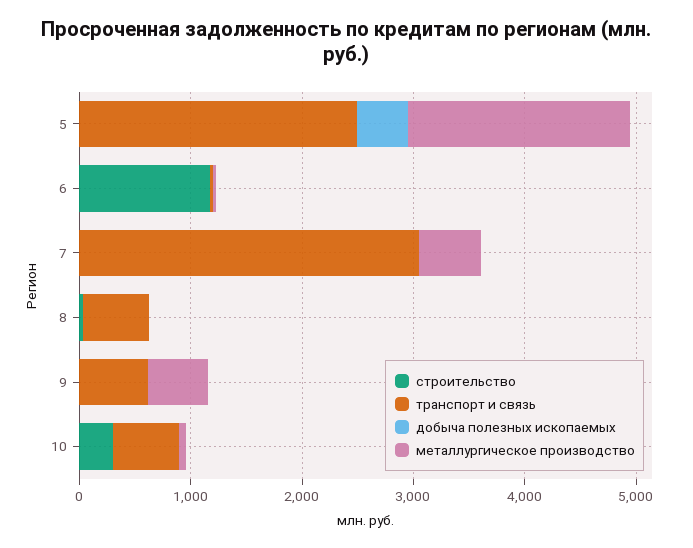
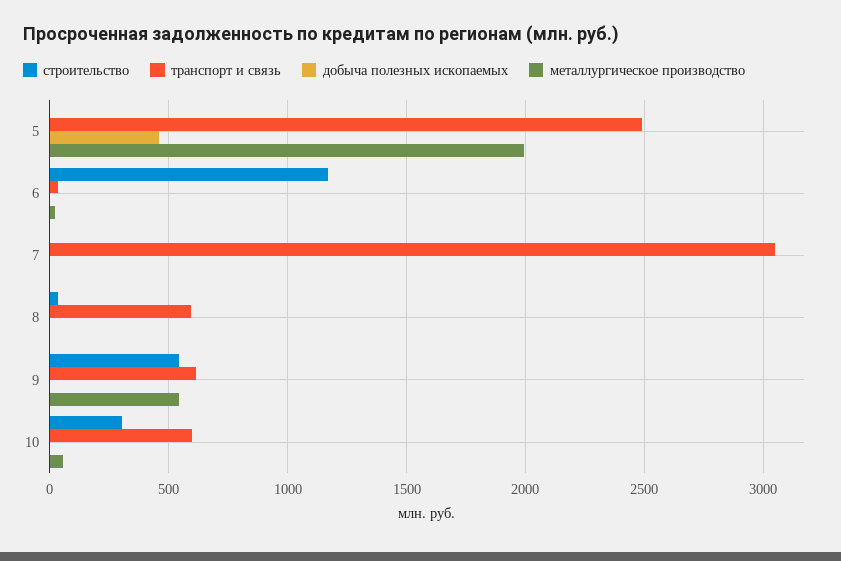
  {
    "строительство": {
      "5": 0,
      "6": 1150,
      "7": 0,
      "8": 50,
-     "9": 0,
+     "9": 550,
      "10": 300
    },
    "транспорт и связь": {
      "5": 2500,
      "6": 50,
      "7": 3050,
      "8": 600,
      "9": 600,
      "10": 600
    },
    "добыча полезных ископаемых": {
      "5": 450,
      "6": 0,
      "7": 0,
      "8": 0,
      "9": 0,
      "10": 0
    },
    "металлургическое производство": {
      "5": 2000,
      "6": 0,
-     "7": 600,
+     "7": 0,
      "8": 0,
      "9": 550,
      "10": 50
    }
  }

